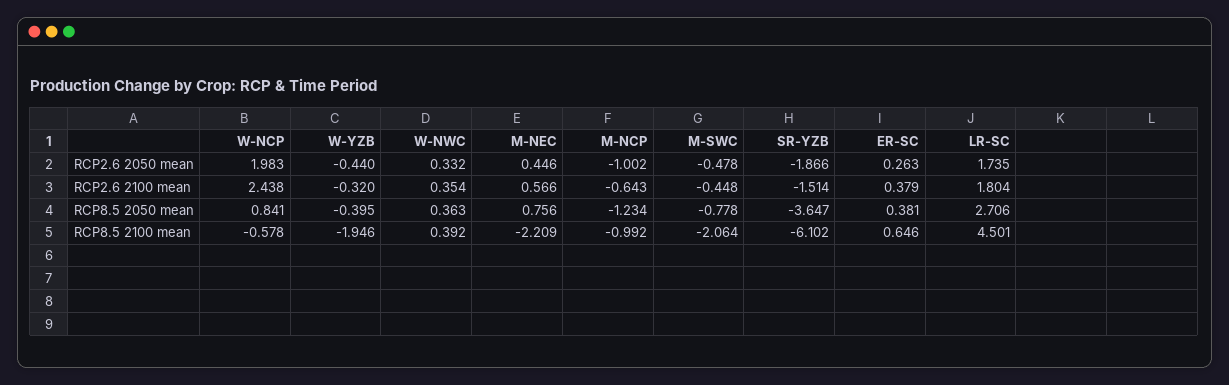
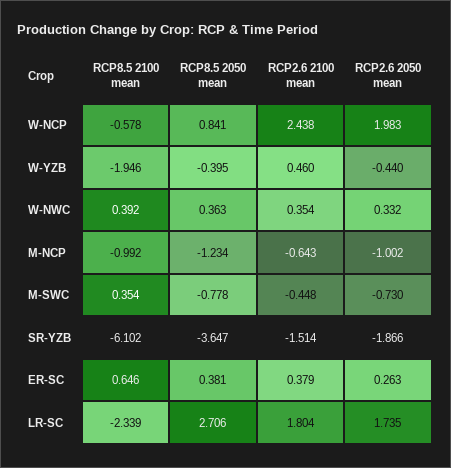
  {
    "W-NCP": {
      "RCP2.6 2050 mean": 1.983,
      "RCP2.6 2100 mean": 2.438,
      "RCP8.5 2050 mean": 0.841,
      "RCP8.5 2100 mean": -0.578
    },
    "W-YZB": {
      "RCP2.6 2050 mean": -0.44,
-     "RCP2.6 2100 mean": -0.32,
+     "RCP2.6 2100 mean": 0.46,
      "RCP8.5 2050 mean": -0.395,
      "RCP8.5 2100 mean": -1.946
    },
    "W-NWC": {
      "RCP2.6 2050 mean": 0.332,
      "RCP2.6 2100 mean": 0.354,
      "RCP8.5 2050 mean": 0.363,
      "RCP8.5 2100 mean": 0.392
    },
-   "M-NEC": {
-     "RCP2.6 2050 mean": 0.446,
-     "RCP2.6 2100 mean": 0.566,
-     "RCP8.5 2050 mean": 0.756,
-     "RCP8.5 2100 mean": -2.209
-   },
    "M-NCP": {
      "RCP2.6 2050 mean": -1.002,
      "RCP2.6 2100 mean": -0.643,
      "RCP8.5 2050 mean": -1.234,
      "RCP8.5 2100 mean": -0.992
    },
    "M-SWC": {
-     "RCP2.6 2050 mean": -0.478,
+     "RCP2.6 2050 mean": -0.73,
      "RCP2.6 2100 mean": -0.448,
      "RCP8.5 2050 mean": -0.778,
-     "RCP8.5 2100 mean": -2.064
+     "RCP8.5 2100 mean": 0.354
    },
    "SR-YZB": {
      "RCP2.6 2050 mean": -1.866,
      "RCP2.6 2100 mean": -1.514,
      "RCP8.5 2050 mean": -3.647,
      "RCP8.5 2100 mean": -6.102
    },
    "ER-SC": {
      "RCP2.6 2050 mean": 0.263,
      "RCP2.6 2100 mean": 0.379,
      "RCP8.5 2050 mean": 0.381,
      "RCP8.5 2100 mean": 0.646
    },
    "LR-SC": {
      "RCP2.6 2050 mean": 1.735,
      "RCP2.6 2100 mean": 1.804,
      "RCP8.5 2050 mean": 2.706,
-     "RCP8.5 2100 mean": 4.501
+     "RCP8.5 2100 mean": -2.339
    }
  }

